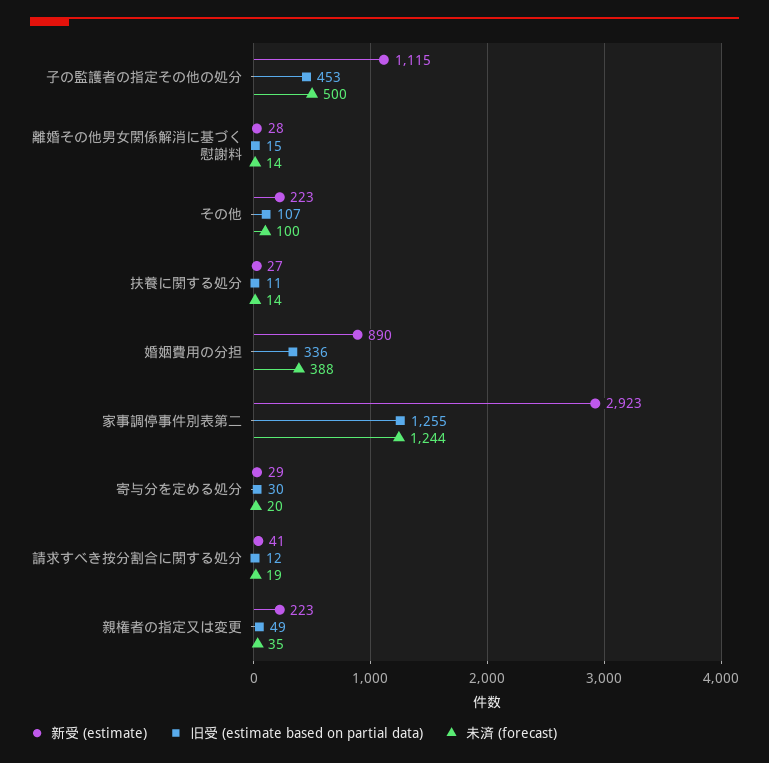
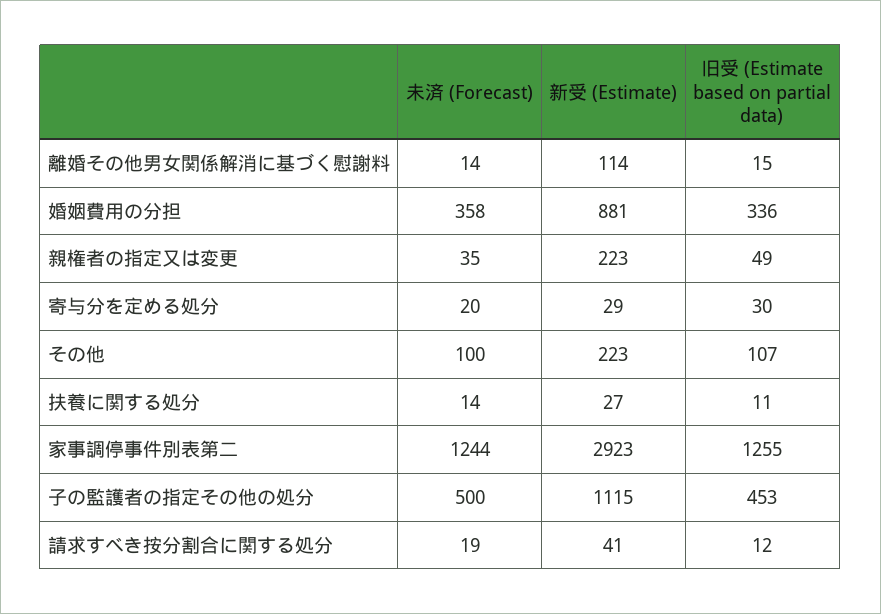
  {
    "新受 (estimate)": {
      "子の監護者の指定その他の処分": 1115,
-     "離婚その他男女関係解消に基づく慰謝料": 28,
+     "離婚その他男女関係解消に基づく慰謝料": 114,
      "その他": 223,
      "扶養に関する処分": 27,
-     "婚姻費用の分担": 890,
+     "婚姻費用の分担": 881,
      "家事調停事件別表第二": 2923,
      "寄与分を定める処分": 29,
      "請求すべき按分割合に関する処分": 41,
      "親権者の指定又は変更": 223
    },
    "旧受 (estimate based on partial data)": {
      "子の監護者の指定その他の処分": 453,
      "離婚その他男女関係解消に基づく慰謝料": 15,
      "その他": 107,
      "扶養に関する処分": 11,
      "婚姻費用の分担": 336,
      "家事調停事件別表第二": 1255,
      "寄与分を定める処分": 30,
      "請求すべき按分割合に関する処分": 12,
      "親権者の指定又は変更": 49
    },
    "未済 (forecast)": {
      "子の監護者の指定その他の処分": 500,
      "離婚その他男女関係解消に基づく慰謝料": 14,
      "その他": 100,
      "扶養に関する処分": 14,
-     "婚姻費用の分担": 388,
+     "婚姻費用の分担": 358,
      "家事調停事件別表第二": 1244,
      "寄与分を定める処分": 20,
      "請求すべき按分割合に関する処分": 19,
      "親権者の指定又は変更": 35
    }
  }

